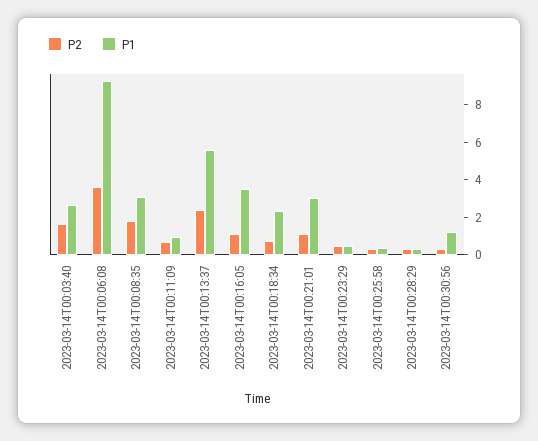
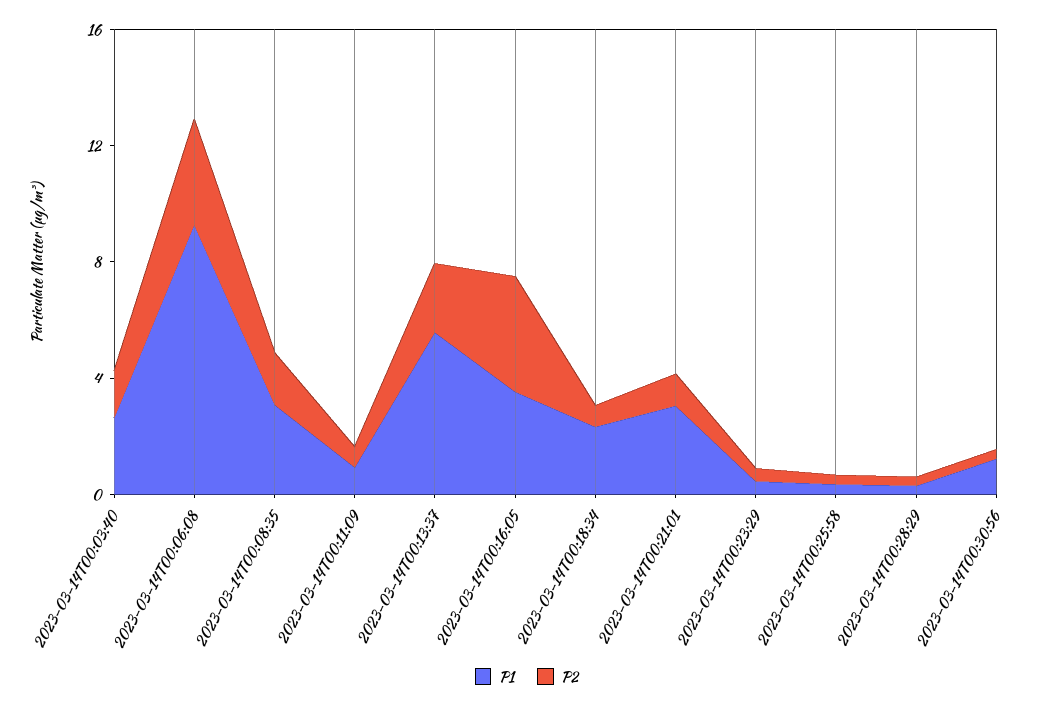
  {
    "P2": {
      "2023-03-14T00:03:40": 1.5,
      "2023-03-14T00:06:08": 3.5,
      "2023-03-14T00:08:35": 2,
      "2023-03-14T00:11:09": 0.5,
      "2023-03-14T00:13:37": 2.5,
-     "2023-03-14T00:16:05": 1,
+     "2023-03-14T00:16:05": 4,
      "2023-03-14T00:18:34": 0.5,
      "2023-03-14T00:21:01": 1,
      "2023-03-14T00:23:29": 0.5,
      "2023-03-14T00:25:58": 0.5,
      "2023-03-14T00:28:29": 0.5,
      "2023-03-14T00:30:56": 0.5
    },
    "P1": {
      "2023-03-14T00:03:40": 2.5,
      "2023-03-14T00:06:08": 9.5,
      "2023-03-14T00:08:35": 3,
      "2023-03-14T00:11:09": 1,
      "2023-03-14T00:13:37": 5.5,
      "2023-03-14T00:16:05": 3.5,
      "2023-03-14T00:18:34": 2.5,
      "2023-03-14T00:21:01": 3,
      "2023-03-14T00:23:29": 0.5,
      "2023-03-14T00:25:58": 0.5,
      "2023-03-14T00:28:29": 0.5,
      "2023-03-14T00:30:56": 1
    }
  }

